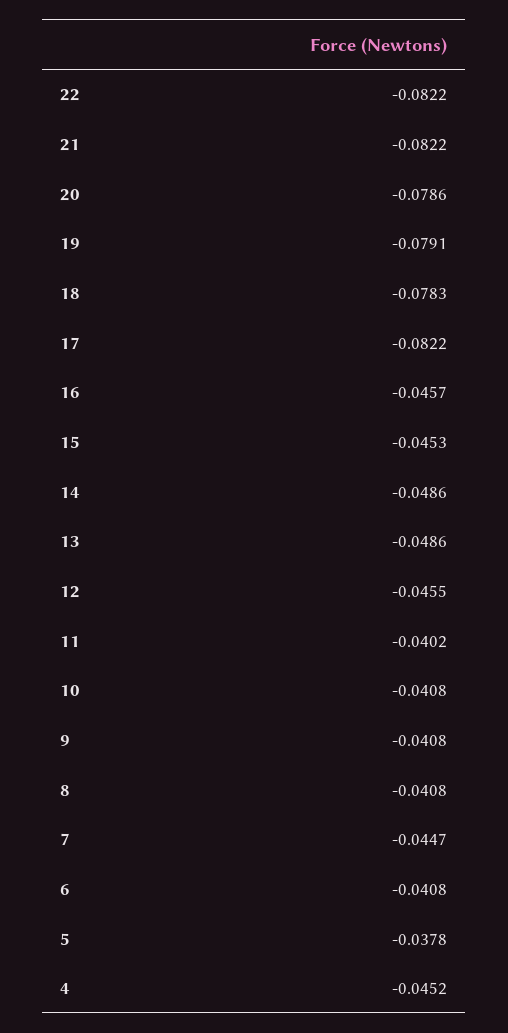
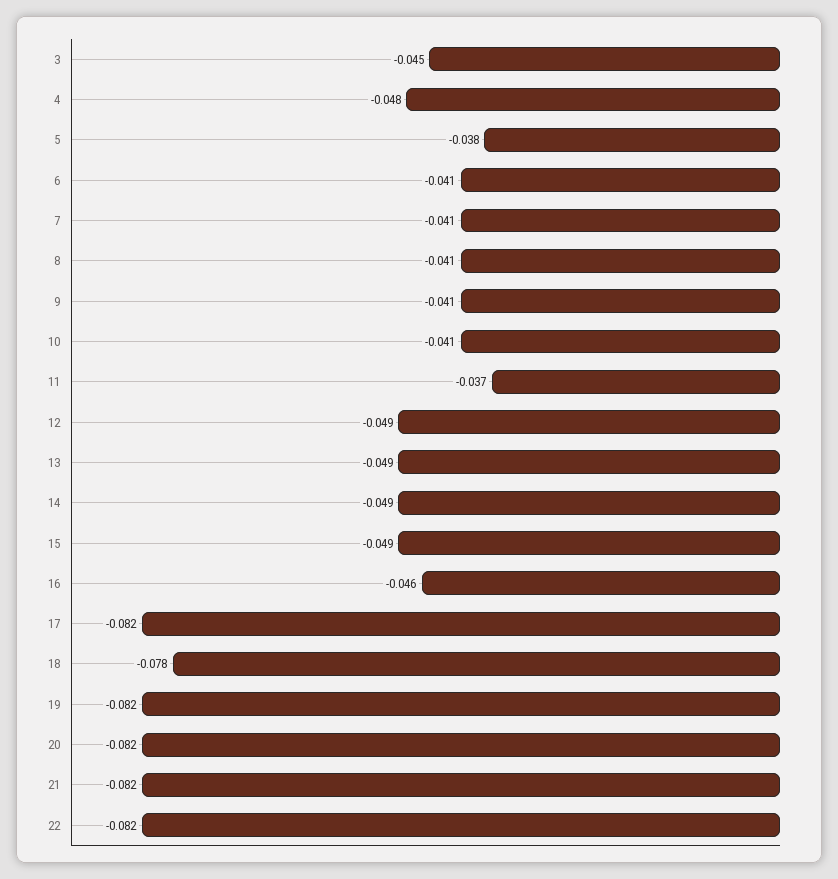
  {
    "22": -0.0822,
    "21": -0.0822,
-   "20": -0.0786,
+   "20": -0.082,
-   "19": -0.0791,
+   "19": -0.082,
    "18": -0.0783,
    "17": -0.0822,
    "16": -0.0457,
-   "15": -0.0453,
+   "15": -0.049,
    "14": -0.0486,
    "13": -0.0486,
-   "12": -0.0455,
+   "12": -0.049,
-   "11": -0.0402,
+   "11": -0.037,
    "10": -0.0408,
    "9": -0.0408,
    "8": -0.0408,
-   "7": -0.0447,
+   "7": -0.041,
    "6": -0.0408,
    "5": -0.0378,
-   "4": -0.0452
+   "4": -0.048,
+   "3": -0.045
  }

